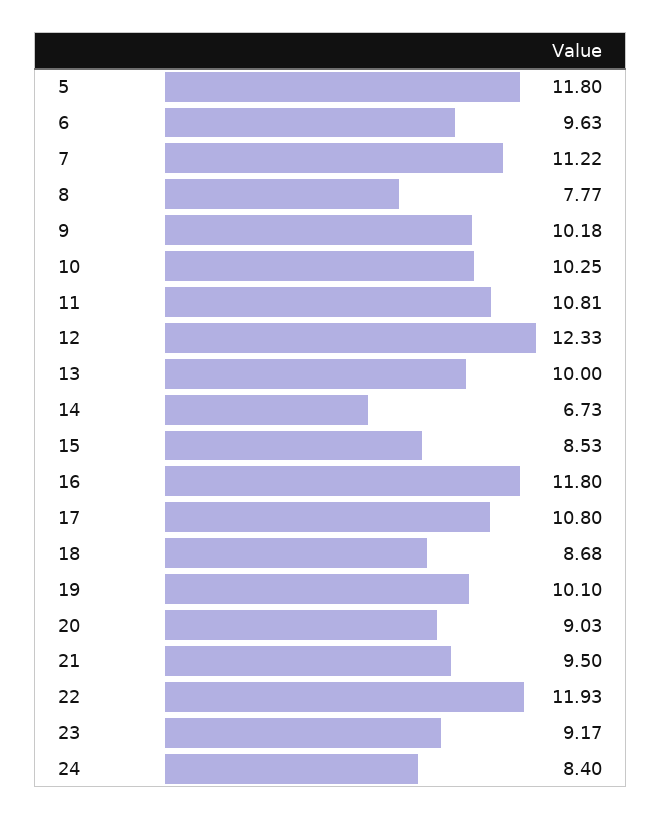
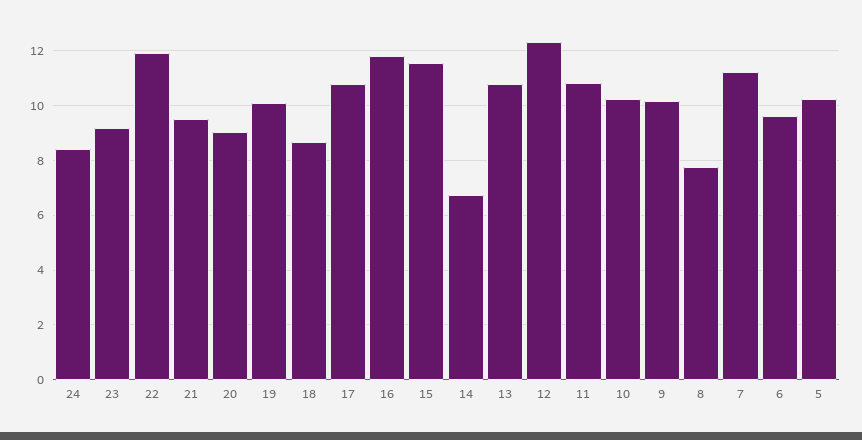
  {
-   "5": 11.8,
+   "5": 10.25,
    "6": 9.63,
    "7": 11.22,
    "8": 7.77,
    "9": 10.18,
    "10": 10.25,
    "11": 10.81,
    "12": 12.33,
-   "13": 10,
+   "13": 10.75,
    "14": 6.73,
-   "15": 8.53,
+   "15": 11.5,
    "16": 11.8,
    "17": 10.8,
    "18": 8.68,
    "19": 10.1,
    "20": 9.03,
    "21": 9.5,
    "22": 11.93,
    "23": 9.17,
    "24": 8.4
  }

